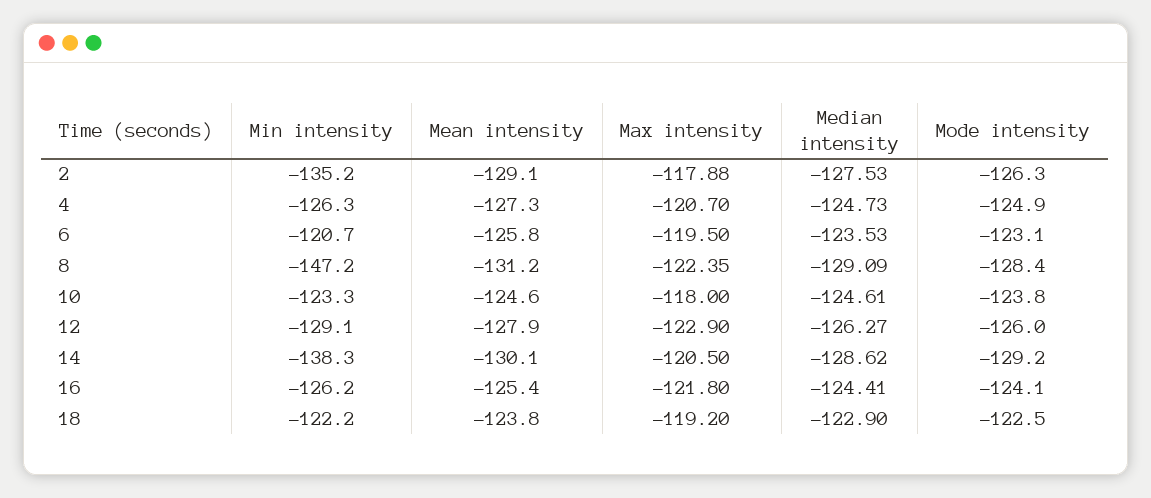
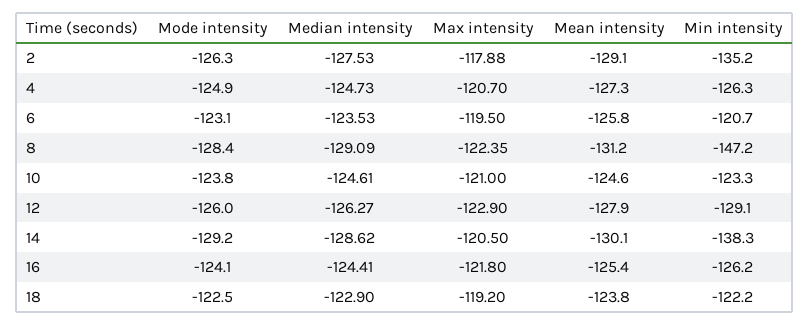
  {
    "Min intensity": {
      "2": -135.2,
      "4": -126.3,
      "6": -120.7,
      "8": -147.2,
      "10": -123.3,
      "12": -129.1,
      "14": -138.3,
      "16": -126.2,
      "18": -122.2
    },
    "Mean intensity": {
      "2": -129.1,
      "4": -127.3,
      "6": -125.8,
      "8": -131.2,
      "10": -124.6,
      "12": -127.9,
      "14": -130.1,
      "16": -125.4,
      "18": -123.8
    },
    "Max intensity": {
      "2": -117.88,
      "4": -120.7,
      "6": -119.5,
      "8": -122.35,
-     "10": -118,
+     "10": -121,
      "12": -122.9,
      "14": -120.5,
      "16": -121.8,
      "18": -119.2
    },
    "Median intensity": {
      "2": -127.53,
      "4": -124.73,
      "6": -123.53,
      "8": -129.09,
      "10": -124.61,
      "12": -126.27,
      "14": -128.62,
      "16": -124.41,
      "18": -122.9
    },
    "Mode intensity": {
      "2": -126.3,
      "4": -124.9,
      "6": -123.1,
      "8": -128.4,
      "10": -123.8,
      "12": -126,
      "14": -129.2,
      "16": -124.1,
      "18": -122.5
    }
  }

